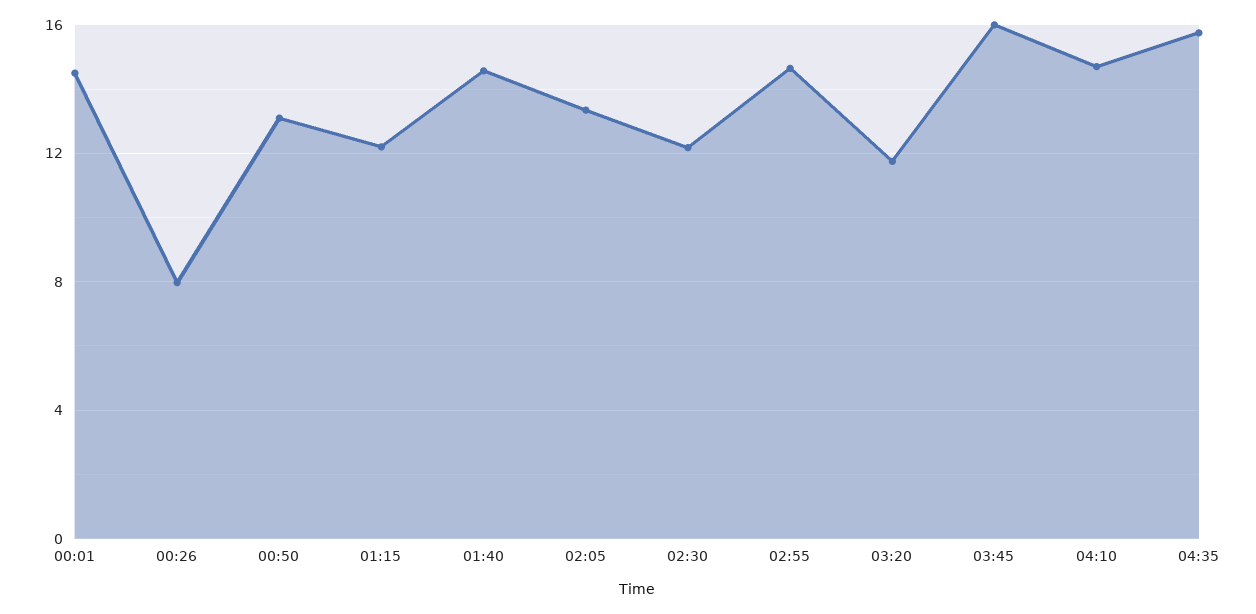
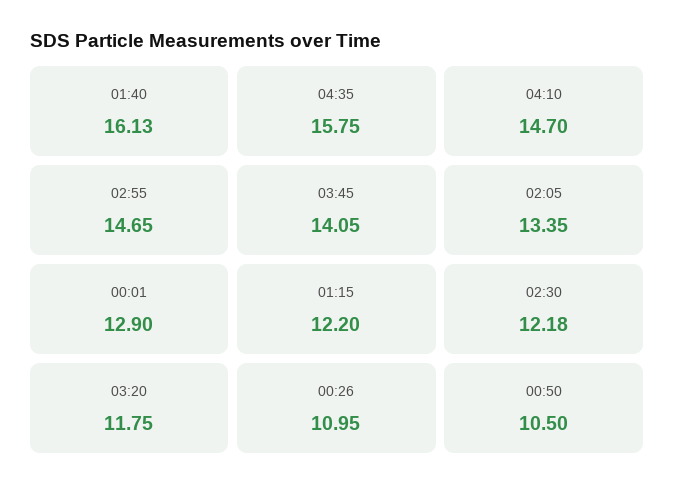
  {
-   "00:01": 14.5,
+   "00:01": 12.9,
-   "00:26": 8,
+   "00:26": 10.95,
-   "00:50": 13,
+   "00:50": 10.5,
    "01:15": 12.2,
-   "01:40": 14.5,
+   "01:40": 16.13,
    "02:05": 13.35,
    "02:30": 12.18,
    "02:55": 14.65,
    "03:20": 11.75,
-   "03:45": 16,
+   "03:45": 14.05,
    "04:10": 14.7,
    "04:35": 15.75
  }

